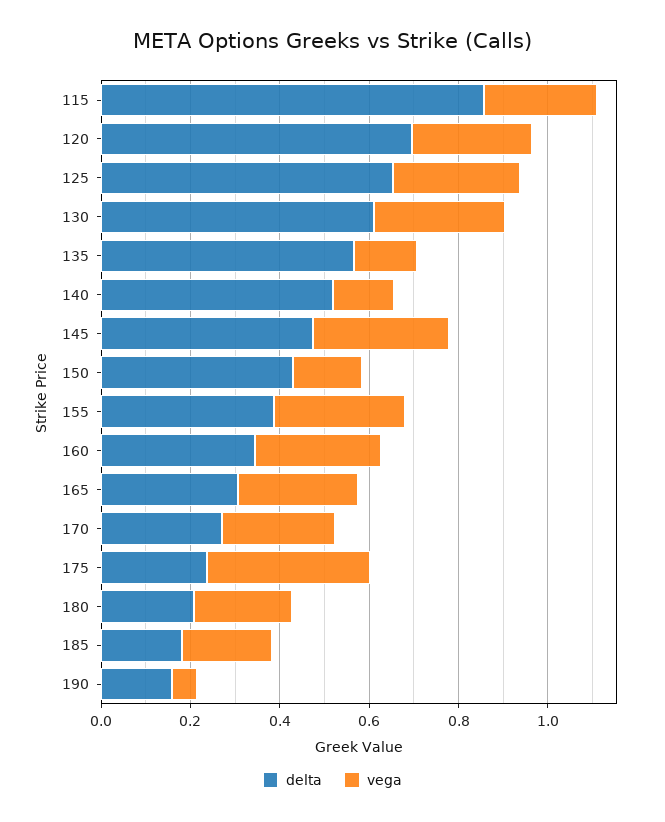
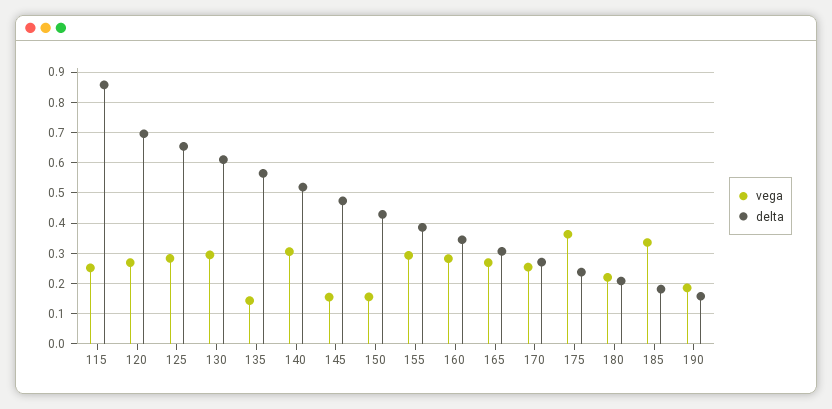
  {
    "delta": {
      "115": 0.86,
      "120": 0.7,
      "125": 0.66,
      "130": 0.62,
      "135": 0.56,
      "140": 0.52,
      "145": 0.48,
      "150": 0.42,
      "155": 0.38,
      "160": 0.34,
      "165": 0.3,
      "170": 0.28,
      "175": 0.24,
      "180": 0.2,
      "185": 0.18,
      "190": 0.16
    },
    "vega": {
      "115": 0.26,
      "120": 0.26,
      "125": 0.28,
      "130": 0.3,
      "135": 0.14,
-     "140": 0.15,
+     "140": 0.3,
-     "145": 0.3,
+     "145": 0.16,
      "150": 0.16,
      "155": 0.3,
      "160": 0.28,
      "165": 0.26,
      "170": 0.26,
      "175": 0.36,
      "180": 0.22,
-     "185": 0.2,
+     "185": 0.34,
-     "190": 0.05
+     "190": 0.18
    }
  }

